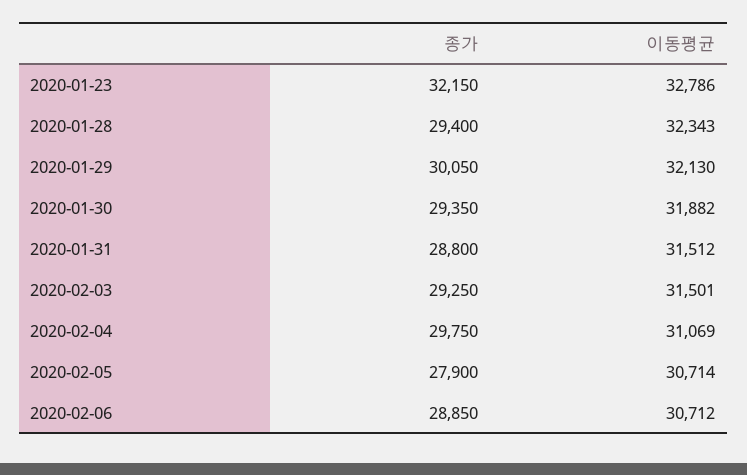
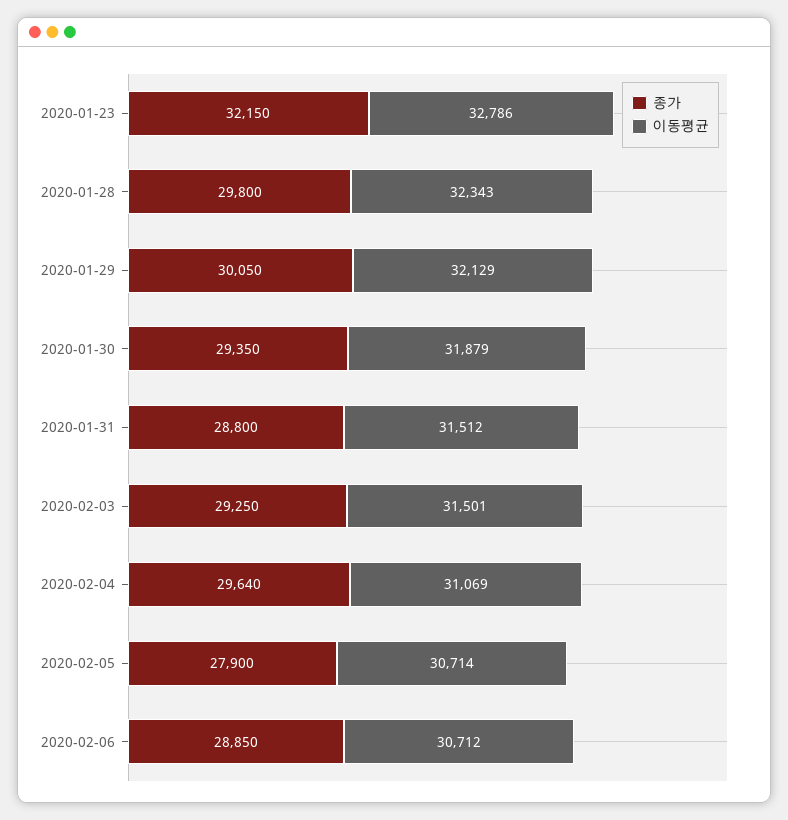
  {
    "종가": {
      "2020-01-23": 32150,
-     "2020-01-28": 29400,
+     "2020-01-28": 29800,
      "2020-01-29": 30050,
      "2020-01-30": 29350,
      "2020-01-31": 28800,
      "2020-02-03": 29250,
-     "2020-02-04": 29750,
+     "2020-02-04": 29640,
      "2020-02-05": 27900,
      "2020-02-06": 28850
    },
    "이동평균": {
      "2020-01-23": 32786,
      "2020-01-28": 32343,
-     "2020-01-29": 32130,
+     "2020-01-29": 32129,
-     "2020-01-30": 31882,
+     "2020-01-30": 31879,
      "2020-01-31": 31512,
      "2020-02-03": 31501,
      "2020-02-04": 31069,
      "2020-02-05": 30714,
      "2020-02-06": 30712
    }
  }

